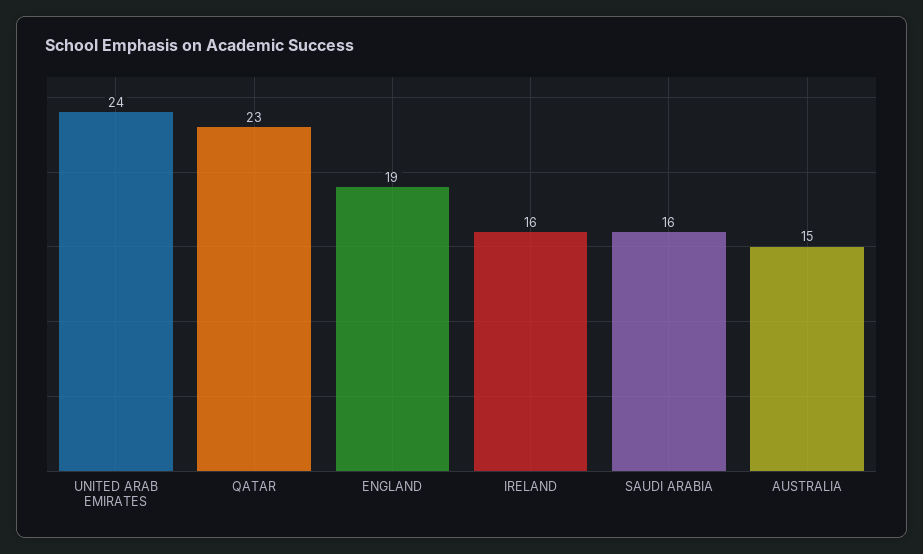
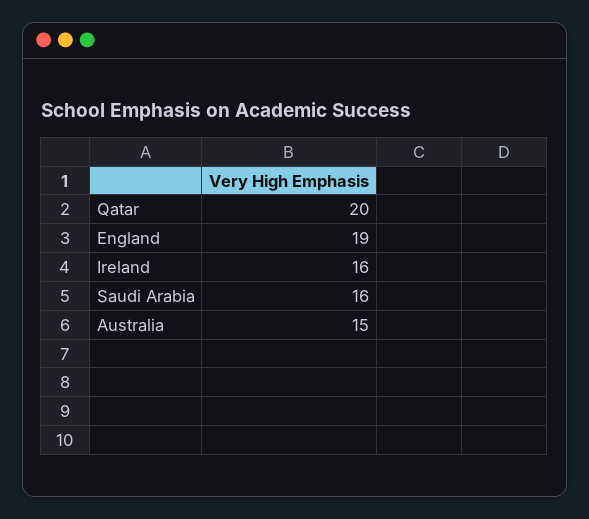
  {
-   "UNITED ARAB EMIRATES": 24,
-   "QATAR": 23,
+   "QATAR": 20,
    "ENGLAND": 19,
    "IRELAND": 16,
    "SAUDI ARABIA": 16,
    "AUSTRALIA": 15
  }

